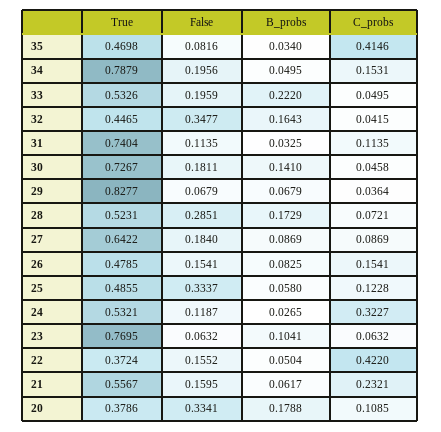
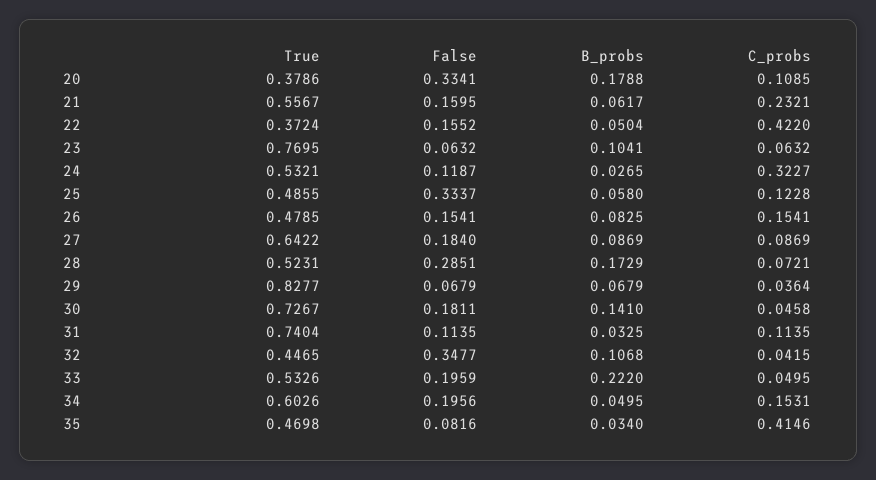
  {
    "True": {
      "35": 0.4698,
-     "34": 0.7879,
+     "34": 0.6026,
      "33": 0.5326,
      "32": 0.4465,
      "31": 0.7404,
      "30": 0.7267,
      "29": 0.8277,
      "28": 0.5231,
      "27": 0.6422,
      "26": 0.4785,
      "25": 0.4855,
      "24": 0.5321,
      "23": 0.7695,
      "22": 0.3724,
      "21": 0.5567,
      "20": 0.3786
    },
    "False": {
      "35": 0.0816,
      "34": 0.1956,
      "33": 0.1959,
      "32": 0.3477,
      "31": 0.1135,
      "30": 0.1811,
      "29": 0.0679,
      "28": 0.2851,
      "27": 0.184,
      "26": 0.1541,
      "25": 0.3337,
      "24": 0.1187,
      "23": 0.0632,
      "22": 0.1552,
      "21": 0.1595,
      "20": 0.3341
    },
    "B_probs": {
      "35": 0.034,
      "34": 0.0495,
      "33": 0.222,
-     "32": 0.1643,
+     "32": 0.1068,
      "31": 0.0325,
      "30": 0.141,
      "29": 0.0679,
      "28": 0.1729,
      "27": 0.0869,
      "26": 0.0825,
      "25": 0.058,
      "24": 0.0265,
      "23": 0.1041,
      "22": 0.0504,
      "21": 0.0617,
      "20": 0.1788
    },
    "C_probs": {
      "35": 0.4146,
      "34": 0.1531,
      "33": 0.0495,
      "32": 0.0415,
      "31": 0.1135,
      "30": 0.0458,
      "29": 0.0364,
      "28": 0.0721,
      "27": 0.0869,
      "26": 0.1541,
      "25": 0.1228,
      "24": 0.3227,
      "23": 0.0632,
      "22": 0.422,
      "21": 0.2321,
      "20": 0.1085
    }
  }

